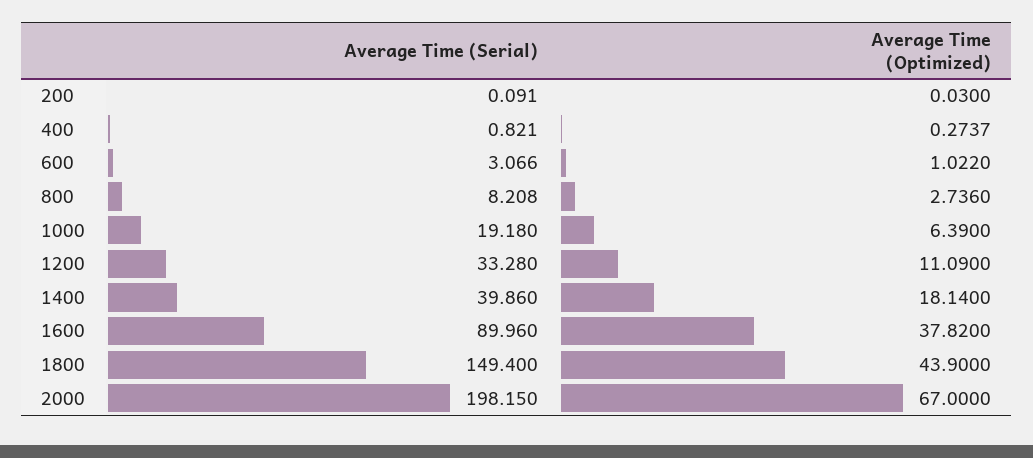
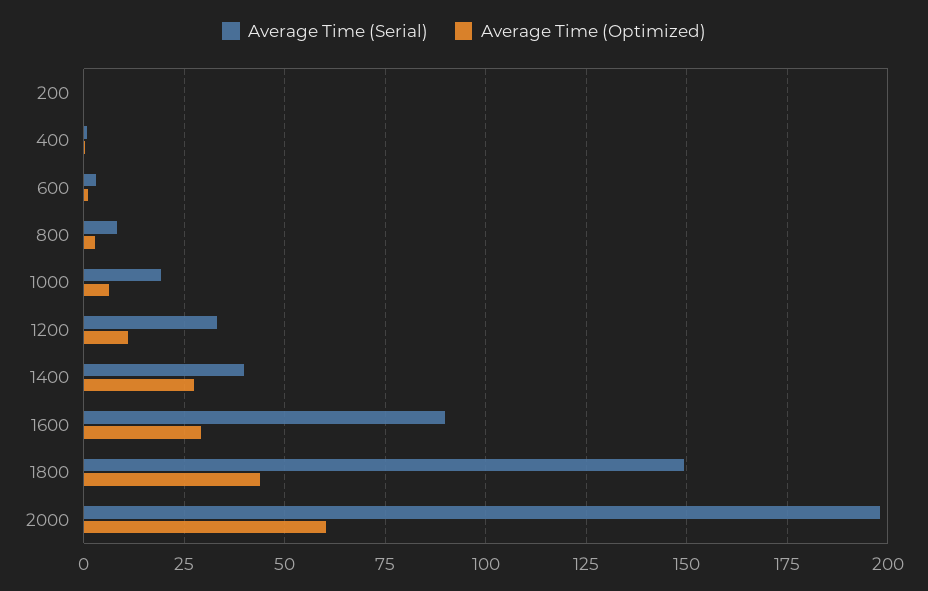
  {
    "Average Time (Serial)": {
      "200": 0.091,
      "400": 0.821,
      "600": 3.066,
      "800": 8.208,
      "1000": 19.18,
      "1200": 33.28,
      "1400": 39.86,
      "1600": 89.96,
      "1800": 149.4,
      "2000": 198.15
    },
    "Average Time (Optimized)": {
      "200": 0.03,
      "400": 0.2737,
      "600": 1.022,
      "800": 2.736,
      "1000": 6.39,
      "1200": 11.09,
-     "1400": 18.14,
+     "1400": 27.5,
-     "1600": 37.82,
+     "1600": 30,
      "1800": 43.9,
-     "2000": 67
+     "2000": 60
    }
  }

